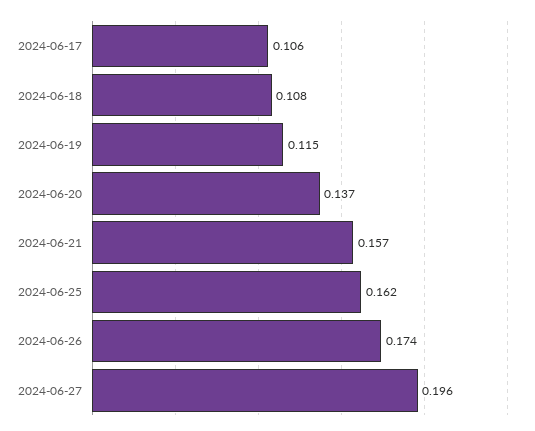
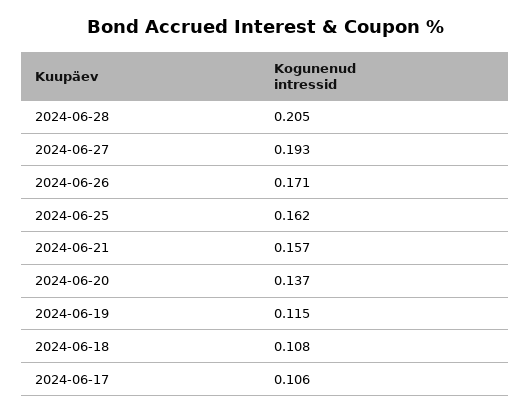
  {
    "2024-06-17": 0.106,
    "2024-06-18": 0.108,
    "2024-06-19": 0.115,
    "2024-06-20": 0.137,
    "2024-06-21": 0.157,
    "2024-06-25": 0.162,
-   "2024-06-26": 0.174,
+   "2024-06-26": 0.171,
-   "2024-06-27": 0.196
+   "2024-06-27": 0.193,
+   "2024-06-28": 0.205
  }

